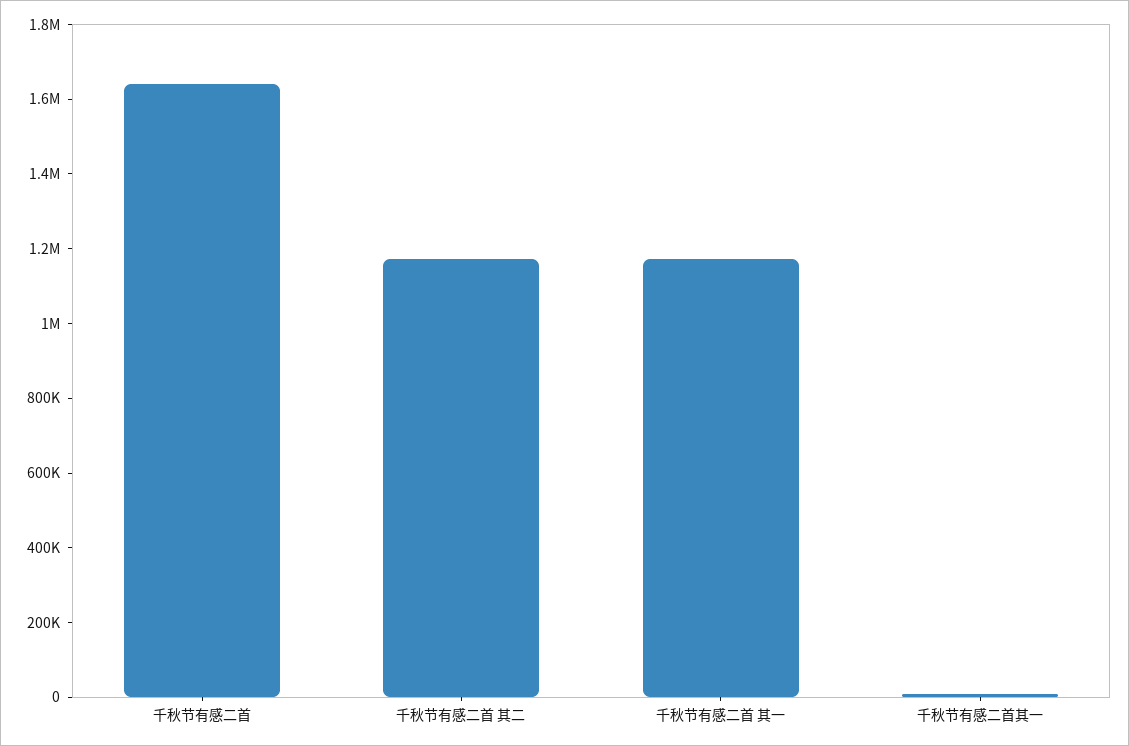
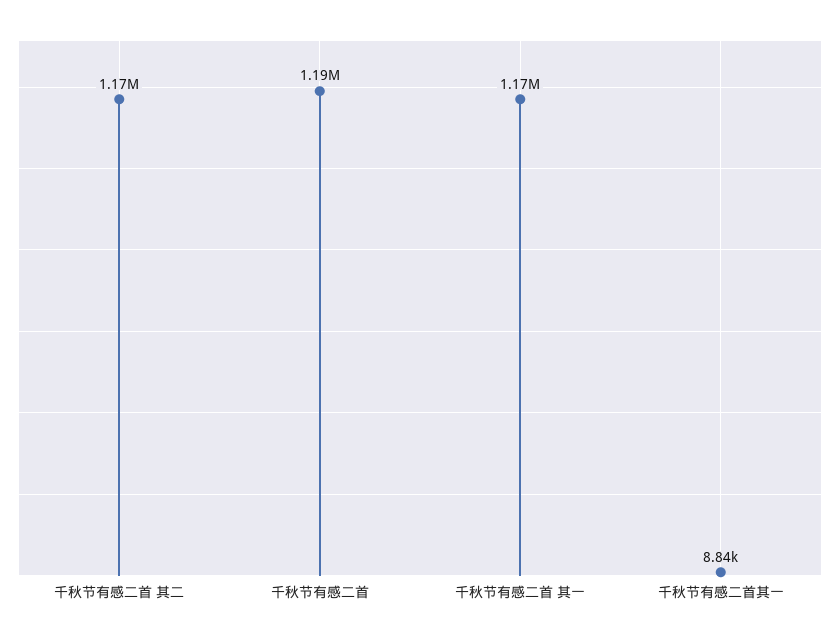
  {
-   "千秋节有感二首": 1650000,
+   "千秋节有感二首": 1190000,
    "千秋节有感二首 其二": 1170000,
    "千秋节有感二首 其一": 1170000,
    "千秋节有感二首其一": 8840
  }

